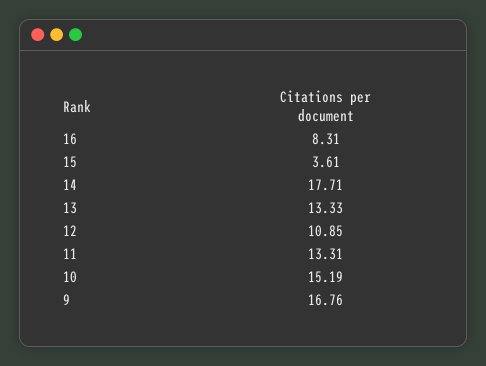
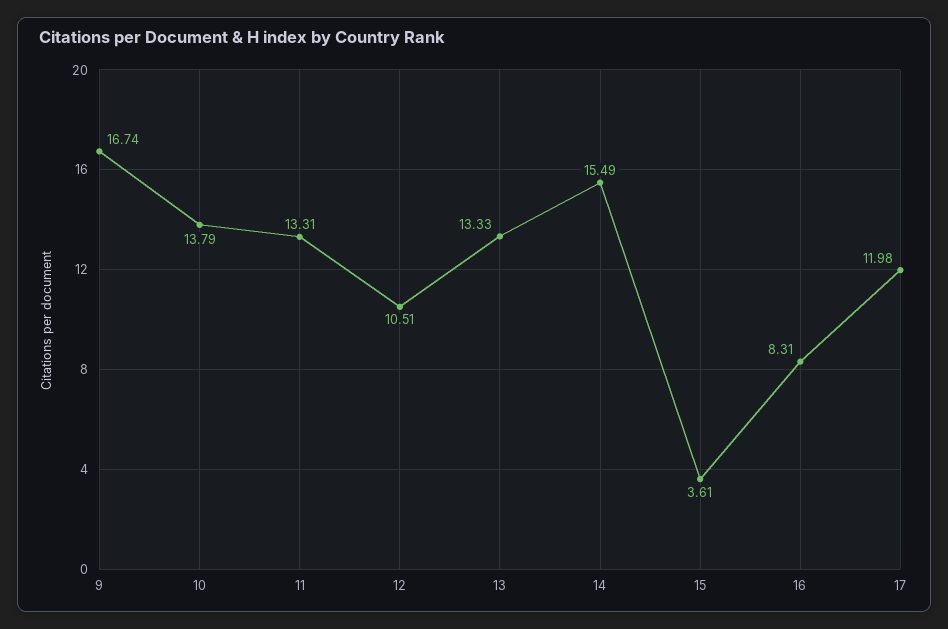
  {
    "16": 8.31,
    "15": 3.61,
-   "14": 17.71,
+   "14": 15.49,
    "13": 13.33,
-   "12": 10.85,
+   "12": 10.51,
    "11": 13.31,
-   "10": 15.19,
+   "10": 13.79,
-   "9": 16.76
+   "9": 16.74,
+   "17": 11.98
  }

